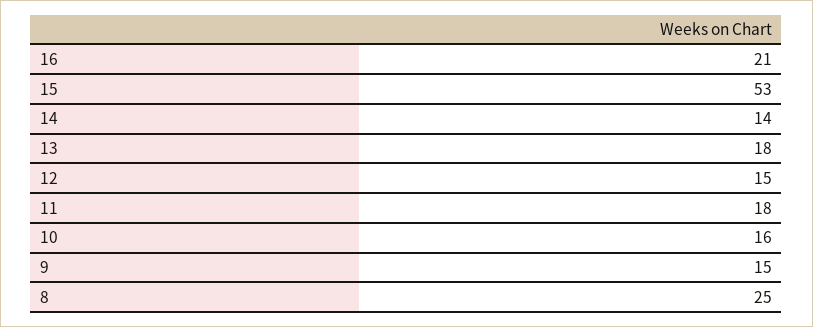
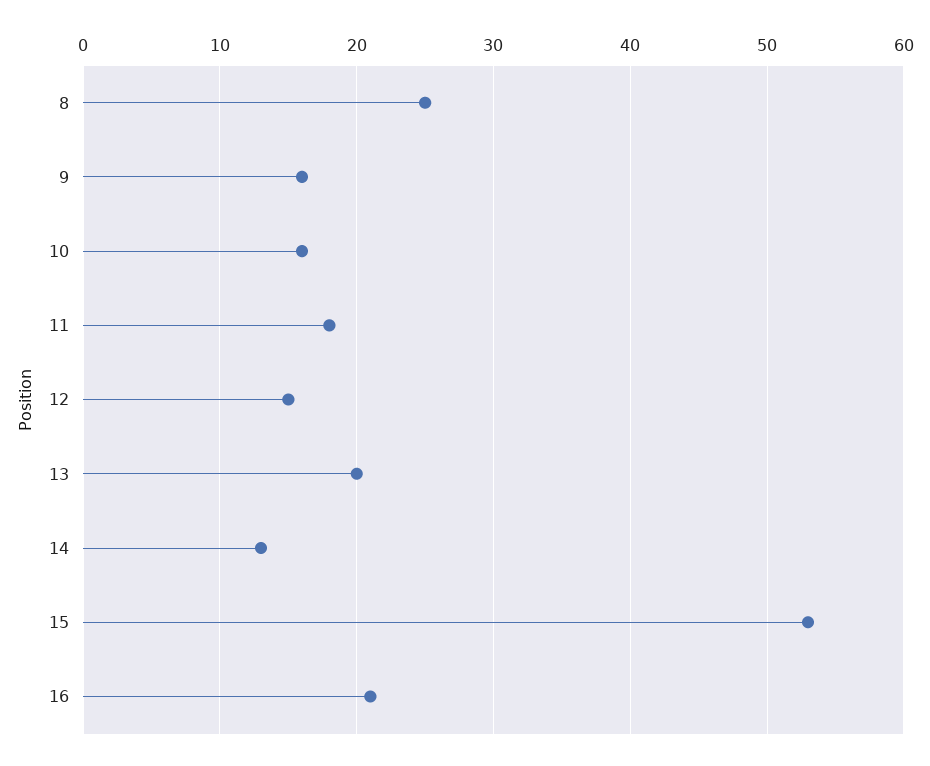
  {
    "16": 21,
    "15": 53,
-   "14": 14,
+   "14": 13,
-   "13": 18,
+   "13": 20,
    "12": 15,
    "11": 18,
    "10": 16,
-   "9": 15,
+   "9": 16,
    "8": 25
  }

